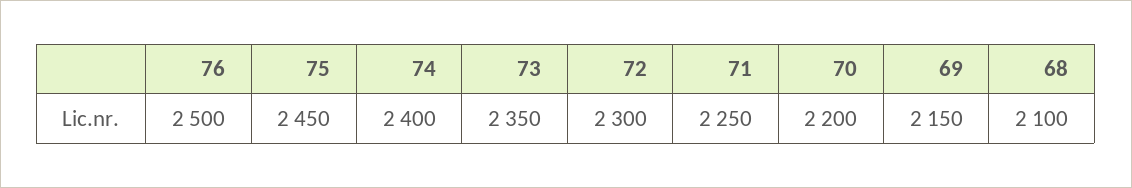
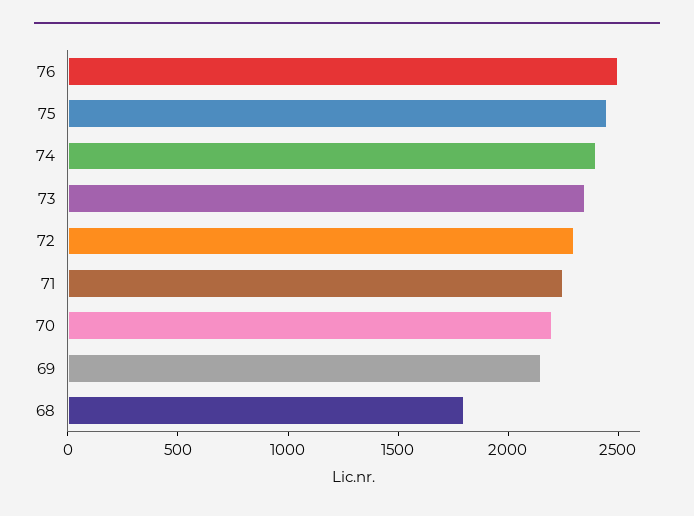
  {
    "76": 2500,
    "75": 2450,
    "74": 2400,
    "73": 2350,
    "72": 2300,
    "71": 2250,
    "70": 2200,
    "69": 2150,
-   "68": 2100
+   "68": 1800
  }

